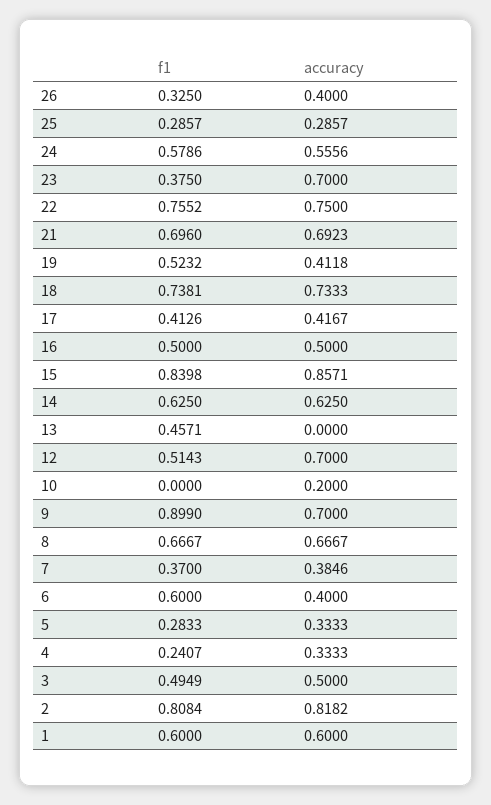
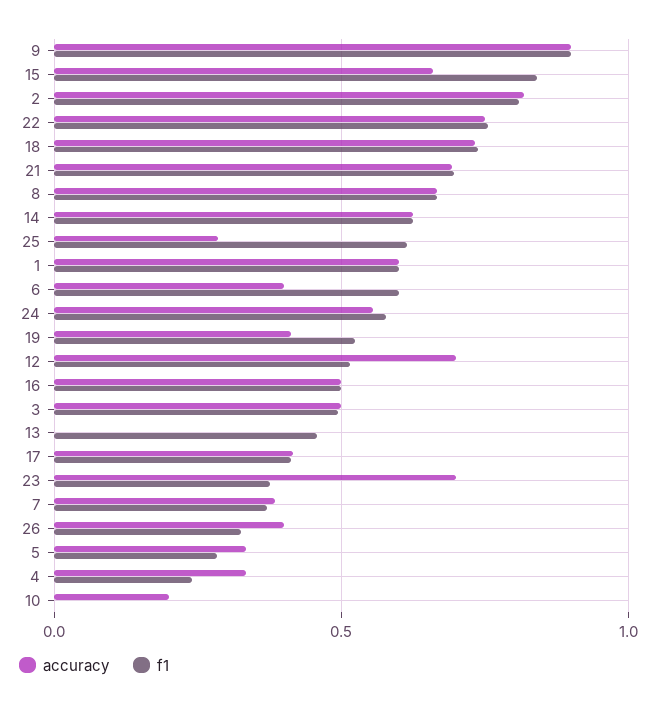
  {
    "f1": {
      "26": 0.325,
-     "25": 0.2857,
+     "25": 0.6,
      "24": 0.5786,
      "23": 0.375,
      "22": 0.7552,
      "21": 0.696,
      "19": 0.5232,
      "18": 0.7381,
      "17": 0.4126,
      "16": 0.5,
      "15": 0.8398,
      "14": 0.625,
      "13": 0.4571,
      "12": 0.5143,
      "10": 0,
      "9": 0.899,
      "8": 0.6667,
      "7": 0.37,
      "6": 0.6,
      "5": 0.2833,
      "4": 0.2407,
      "3": 0.4949,
      "2": 0.8084,
      "1": 0.6
    },
    "accuracy": {
      "26": 0.4,
      "25": 0.2857,
      "24": 0.5556,
      "23": 0.7,
      "22": 0.75,
      "21": 0.6923,
      "19": 0.4118,
      "18": 0.7333,
      "17": 0.4167,
      "16": 0.5,
-     "15": 0.8571,
+     "15": 0.65,
      "14": 0.625,
      "13": 0,
      "12": 0.7,
      "10": 0.2,
-     "9": 0.7,
+     "9": 0.9,
      "8": 0.6667,
      "7": 0.3846,
      "6": 0.4,
      "5": 0.3333,
      "4": 0.3333,
      "3": 0.5,
      "2": 0.8182,
      "1": 0.6
    }
  }

